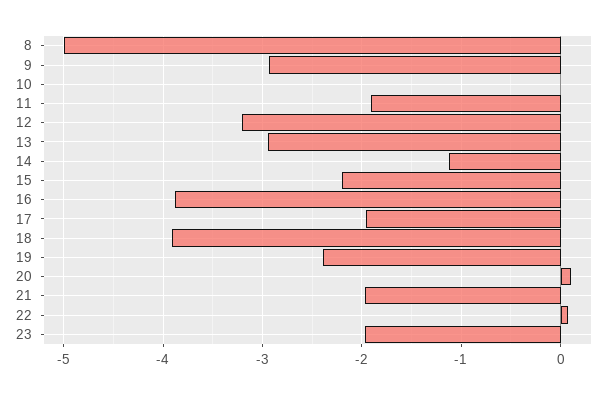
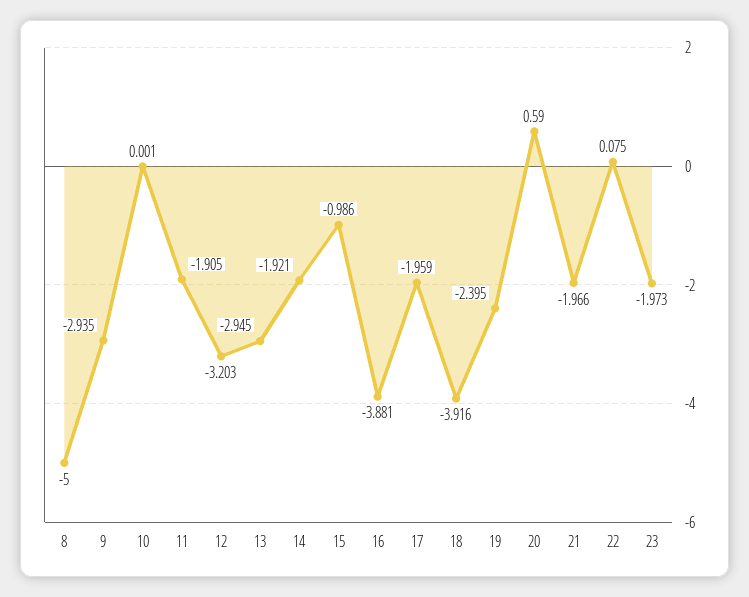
  {
    "8": -5,
    "9": -2.935,
    "10": 0.001,
    "11": -1.905,
    "12": -3.203,
    "13": -2.945,
-   "14": -1.1,
+   "14": -1.921,
-   "15": -2.2,
+   "15": -0.986,
    "16": -3.881,
    "17": -1.959,
    "18": -3.916,
    "19": -2.395,
-   "20": 0.1,
+   "20": 0.59,
    "21": -1.966,
    "22": 0.075,
    "23": -1.973
  }

